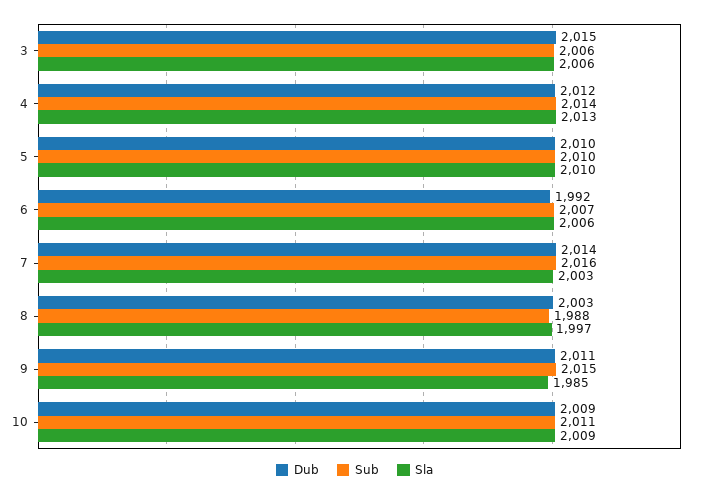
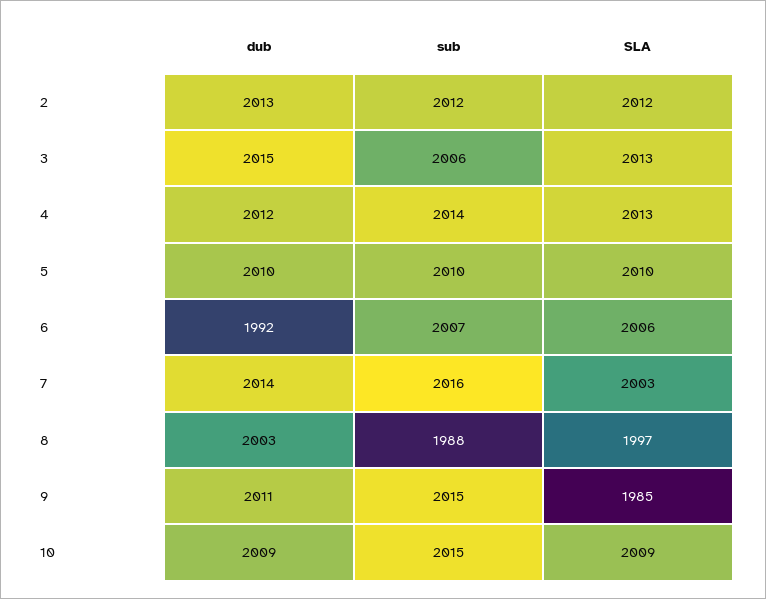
  {
    "Dub": {
      "3": 2015,
      "4": 2012,
      "5": 2010,
      "6": 1992,
      "7": 2014,
      "8": 2003,
      "9": 2011,
-     "10": 2009
+     "10": 2009,
+     "2": 2013
    },
    "Sub": {
      "3": 2006,
      "4": 2014,
      "5": 2010,
      "6": 2007,
      "7": 2016,
      "8": 1988,
      "9": 2015,
-     "10": 2011
+     "10": 2015,
+     "2": 2012
    },
    "Sla": {
-     "3": 2006,
+     "3": 2013,
      "4": 2013,
      "5": 2010,
      "6": 2006,
      "7": 2003,
      "8": 1997,
      "9": 1985,
-     "10": 2009
+     "10": 2009,
+     "2": 2012
    }
  }

